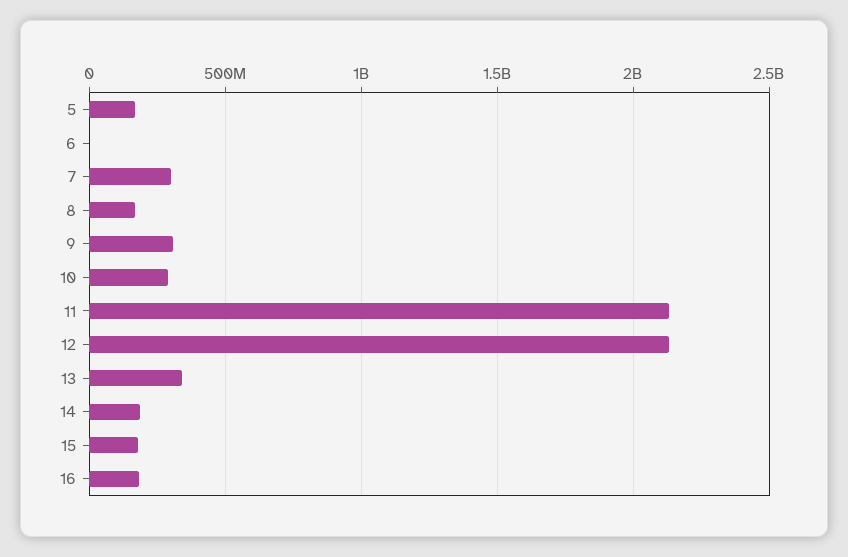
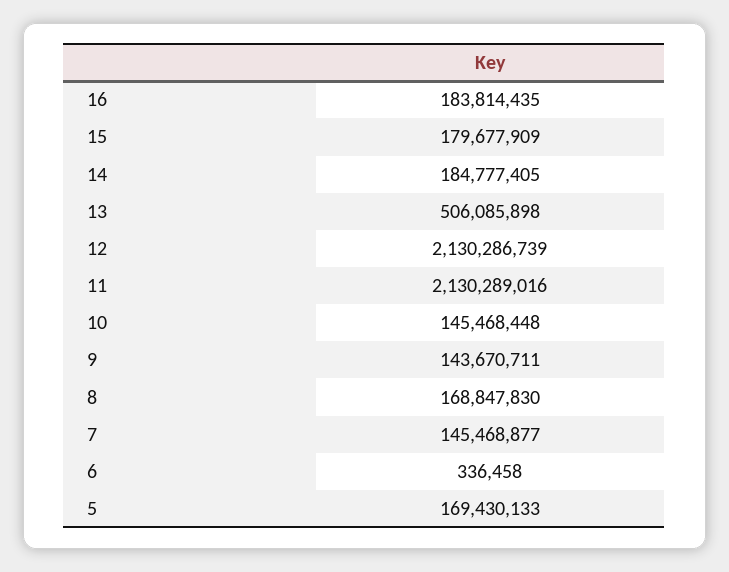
  {
    "5": 169430133,
    "6": 336458,
-   "7": 300000000,
+   "7": 145468877,
    "8": 168847830,
-   "9": 300000000,
+   "9": 143670711,
-   "10": 300000000,
+   "10": 145468448,
    "11": 2130289016,
    "12": 2130286739,
-   "13": 350000000,
+   "13": 506085898,
    "14": 184777405,
    "15": 179677909,
    "16": 183814435
  }

